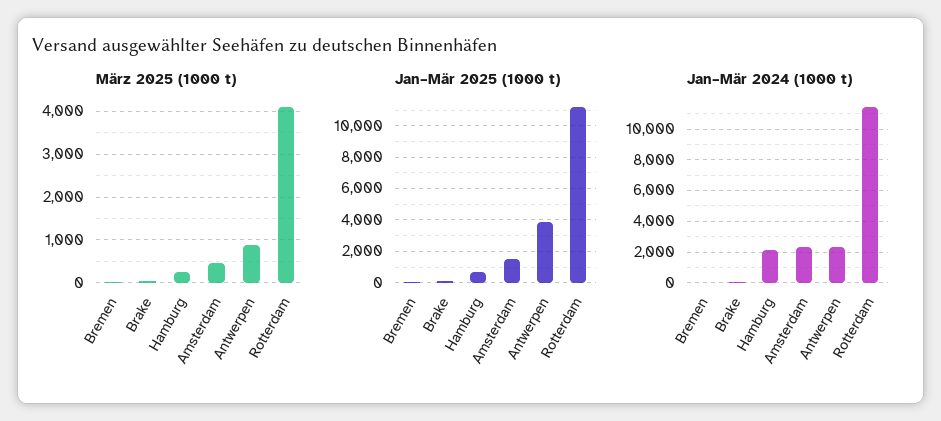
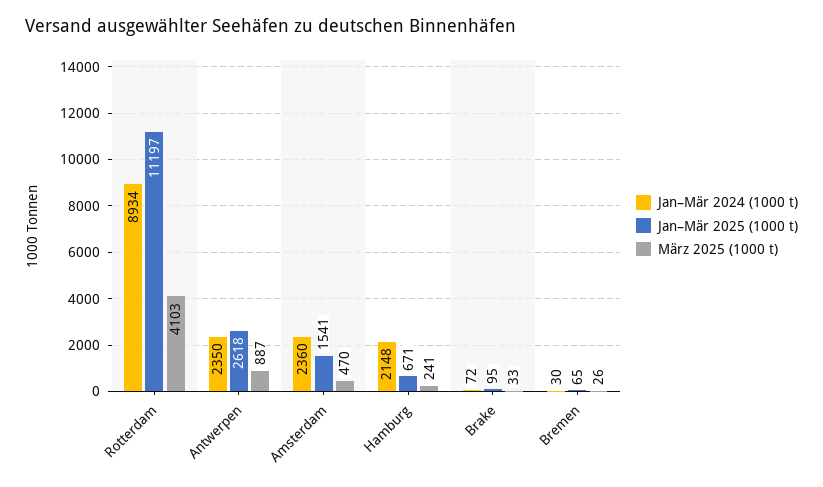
  {
    "März 2025 (1000 t)": {
      "Bremen": 26,
      "Brake": 33,
      "Hamburg": 241,
      "Amsterdam": 470,
      "Antwerpen": 887,
      "Rotterdam": 4103
    },
    "Jan–Mär 2025 (1000 t)": {
      "Bremen": 65,
      "Brake": 95,
      "Hamburg": 671,
      "Amsterdam": 1541,
-     "Antwerpen": 4000,
+     "Antwerpen": 2618,
      "Rotterdam": 11197
    },
    "Jan–Mär 2024 (1000 t)": {
      "Bremen": 30,
      "Brake": 72,
      "Hamburg": 2148,
      "Amsterdam": 2360,
      "Antwerpen": 2350,
-     "Rotterdam": 11500
+     "Rotterdam": 8934
    }
  }

